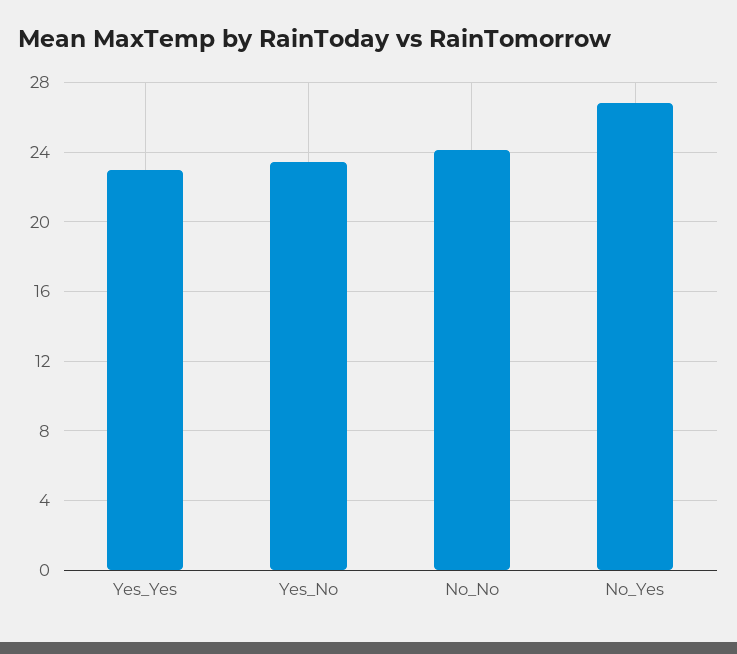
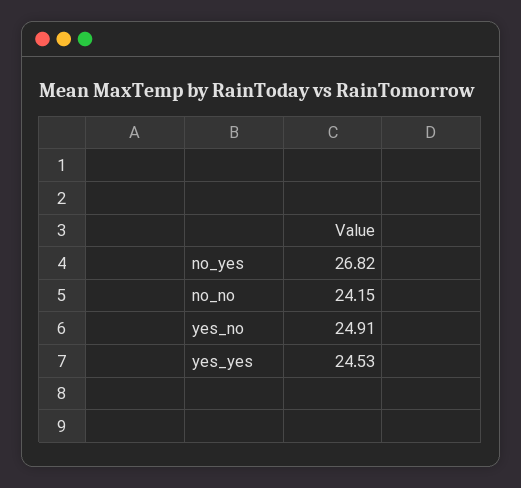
  {
-   "Yes_Yes": 23,
+   "Yes_Yes": 24.53,
-   "Yes_No": 23.5,
+   "Yes_No": 24.91,
    "No_No": 24.15,
    "No_Yes": 26.82
  }

